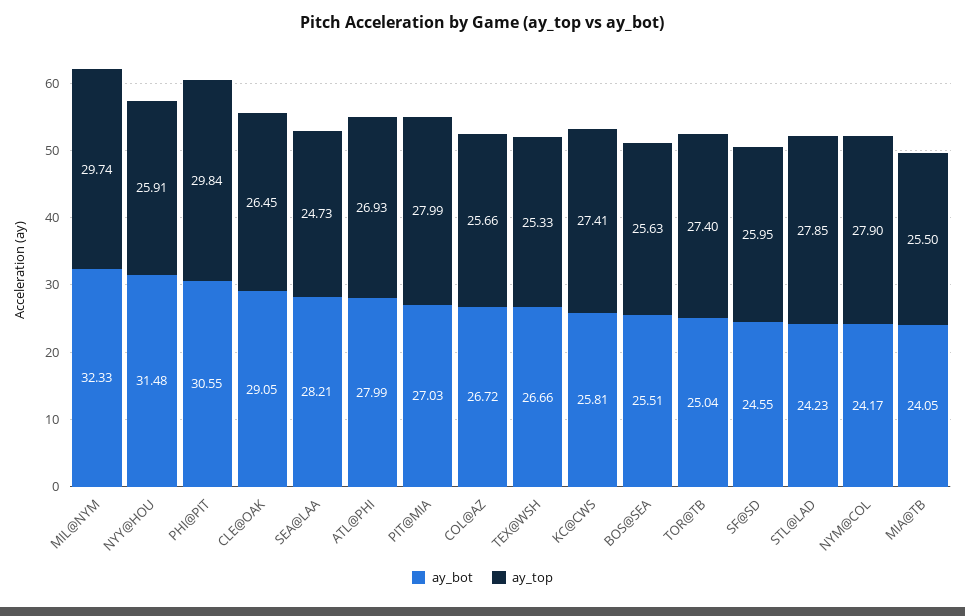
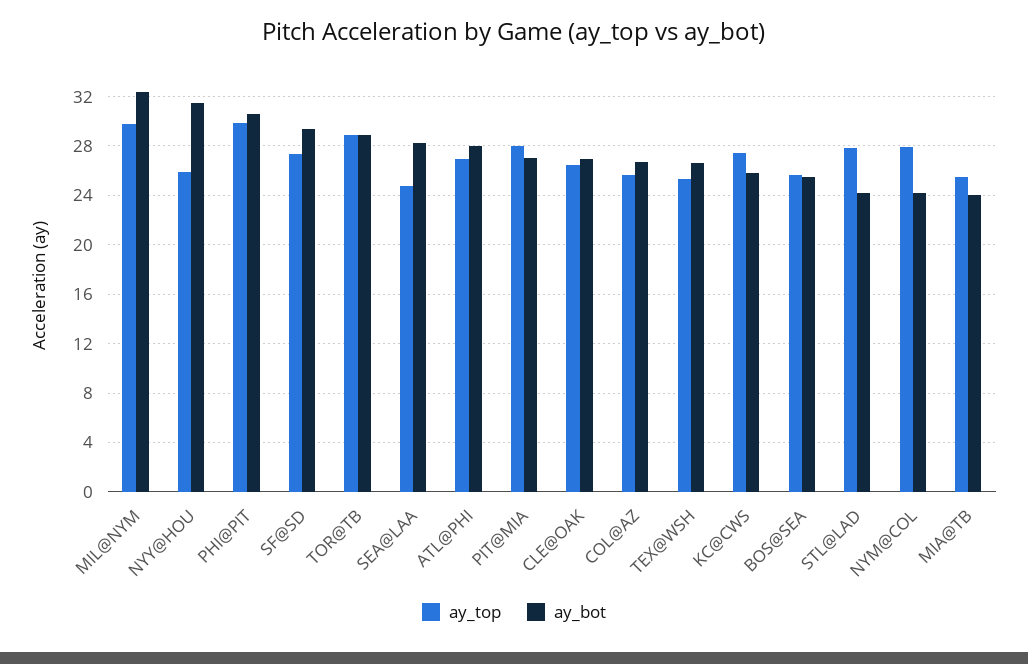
  {
    "ay_bot": {
      "MIL@NYM": 32.33,
      "NYY@HOU": 31.48,
      "PHI@PIT": 30.55,
-     "CLE@OAK": 29.05,
+     "CLE@OAK": 27,
      "SEA@LAA": 28.21,
      "ATL@PHI": 27.99,
      "PIT@MIA": 27.03,
      "COL@AZ": 26.72,
      "TEX@WSH": 26.66,
      "KC@CWS": 25.81,
      "BOS@SEA": 25.51,
-     "TOR@TB": 25.04,
+     "TOR@TB": 29,
-     "SF@SD": 24.55,
+     "SF@SD": 29.5,
      "STL@LAD": 24.23,
      "NYM@COL": 24.17,
      "MIA@TB": 24.05
    },
    "ay_top": {
      "MIL@NYM": 29.74,
      "NYY@HOU": 25.91,
      "PHI@PIT": 29.84,
      "CLE@OAK": 26.45,
      "SEA@LAA": 24.73,
      "ATL@PHI": 26.93,
      "PIT@MIA": 27.99,
      "COL@AZ": 25.66,
      "TEX@WSH": 25.33,
      "KC@CWS": 27.41,
      "BOS@SEA": 25.63,
-     "TOR@TB": 27.4,
+     "TOR@TB": 29,
-     "SF@SD": 25.95,
+     "SF@SD": 27.5,
      "STL@LAD": 27.85,
      "NYM@COL": 27.9,
      "MIA@TB": 25.5
    }
  }

